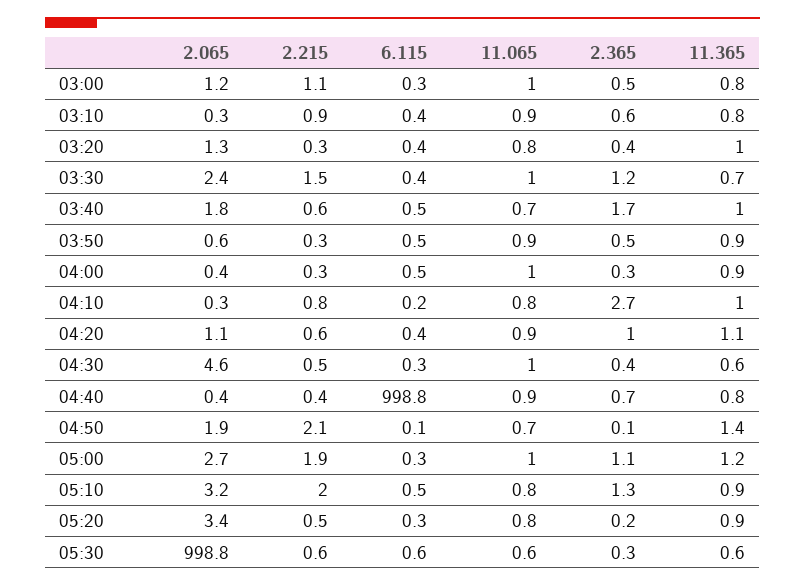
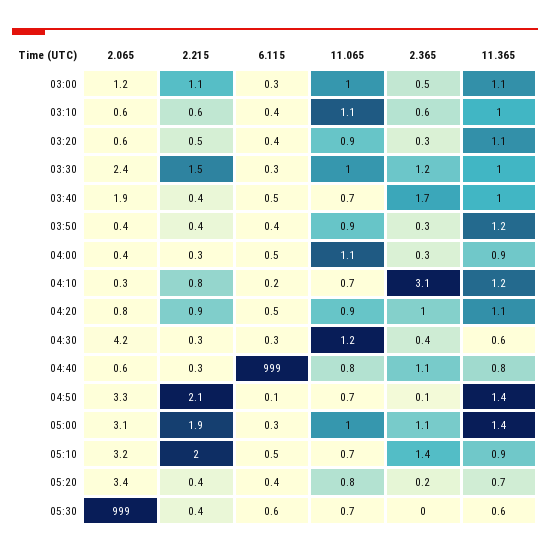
  {
    "2.065": {
      "03:00": 1.2,
-     "03:10": 0.3,
+     "03:10": 0.6,
-     "03:20": 1.3,
+     "03:20": 0.6,
      "03:30": 2.4,
-     "03:40": 1.8,
+     "03:40": 1.9,
-     "03:50": 0.6,
+     "03:50": 0.4,
      "04:00": 0.4,
      "04:10": 0.3,
-     "04:20": 1.1,
+     "04:20": 0.8,
-     "04:30": 4.6,
+     "04:30": 4.2,
-     "04:40": 0.4,
+     "04:40": 0.6,
-     "04:50": 1.9,
+     "04:50": 3.3,
-     "05:00": 2.7,
+     "05:00": 3.1,
      "05:10": 3.2,
      "05:20": 3.4,
-     "05:30": 998.8
+     "05:30": 999
    },
    "2.215": {
      "03:00": 1.1,
-     "03:10": 0.9,
+     "03:10": 0.6,
-     "03:20": 0.3,
+     "03:20": 0.5,
      "03:30": 1.5,
-     "03:40": 0.6,
+     "03:40": 0.4,
-     "03:50": 0.3,
+     "03:50": 0.4,
      "04:00": 0.3,
      "04:10": 0.8,
-     "04:20": 0.6,
+     "04:20": 0.9,
-     "04:30": 0.5,
+     "04:30": 0.3,
-     "04:40": 0.4,
+     "04:40": 0.3,
      "04:50": 2.1,
      "05:00": 1.9,
      "05:10": 2,
-     "05:20": 0.5,
+     "05:20": 0.4,
-     "05:30": 0.6
+     "05:30": 0.4
    },
    "6.115": {
      "03:00": 0.3,
      "03:10": 0.4,
      "03:20": 0.4,
-     "03:30": 0.4,
+     "03:30": 0.3,
      "03:40": 0.5,
-     "03:50": 0.5,
+     "03:50": 0.4,
      "04:00": 0.5,
      "04:10": 0.2,
-     "04:20": 0.4,
+     "04:20": 0.5,
      "04:30": 0.3,
-     "04:40": 998.8,
+     "04:40": 999,
      "04:50": 0.1,
      "05:00": 0.3,
      "05:10": 0.5,
-     "05:20": 0.3,
+     "05:20": 0.4,
      "05:30": 0.6
    },
    "11.065": {
      "03:00": 1,
-     "03:10": 0.9,
+     "03:10": 1.1,
-     "03:20": 0.8,
+     "03:20": 0.9,
      "03:30": 1,
      "03:40": 0.7,
      "03:50": 0.9,
-     "04:00": 1,
+     "04:00": 1.1,
-     "04:10": 0.8,
+     "04:10": 0.7,
      "04:20": 0.9,
-     "04:30": 1,
+     "04:30": 1.2,
-     "04:40": 0.9,
+     "04:40": 0.8,
      "04:50": 0.7,
      "05:00": 1,
-     "05:10": 0.8,
+     "05:10": 0.7,
      "05:20": 0.8,
-     "05:30": 0.6
+     "05:30": 0.7
    },
    "2.365": {
      "03:00": 0.5,
      "03:10": 0.6,
-     "03:20": 0.4,
+     "03:20": 0.3,
      "03:30": 1.2,
      "03:40": 1.7,
-     "03:50": 0.5,
+     "03:50": 0.3,
      "04:00": 0.3,
-     "04:10": 2.7,
+     "04:10": 3.1,
      "04:20": 1,
      "04:30": 0.4,
-     "04:40": 0.7,
+     "04:40": 1.1,
      "04:50": 0.1,
      "05:00": 1.1,
-     "05:10": 1.3,
+     "05:10": 1.4,
      "05:20": 0.2,
-     "05:30": 0.3
+     "05:30": 0
    },
    "11.365": {
-     "03:00": 0.8,
+     "03:00": 1.1,
-     "03:10": 0.8,
+     "03:10": 1,
-     "03:20": 1,
+     "03:20": 1.1,
-     "03:30": 0.7,
+     "03:30": 1,
      "03:40": 1,
-     "03:50": 0.9,
+     "03:50": 1.2,
      "04:00": 0.9,
-     "04:10": 1,
+     "04:10": 1.2,
      "04:20": 1.1,
      "04:30": 0.6,
      "04:40": 0.8,
      "04:50": 1.4,
-     "05:00": 1.2,
+     "05:00": 1.4,
      "05:10": 0.9,
-     "05:20": 0.9,
+     "05:20": 0.7,
      "05:30": 0.6
    }
  }

